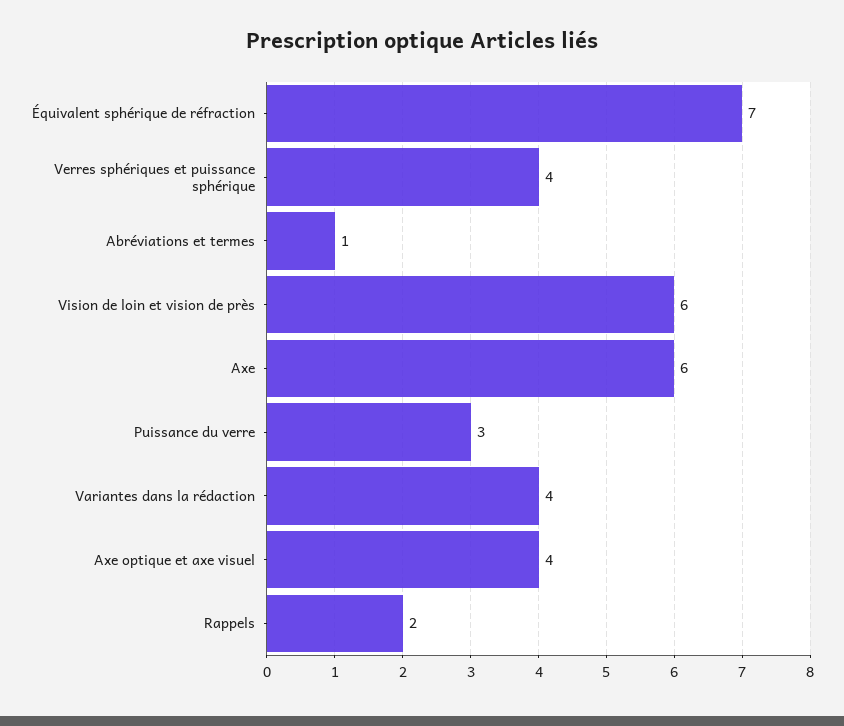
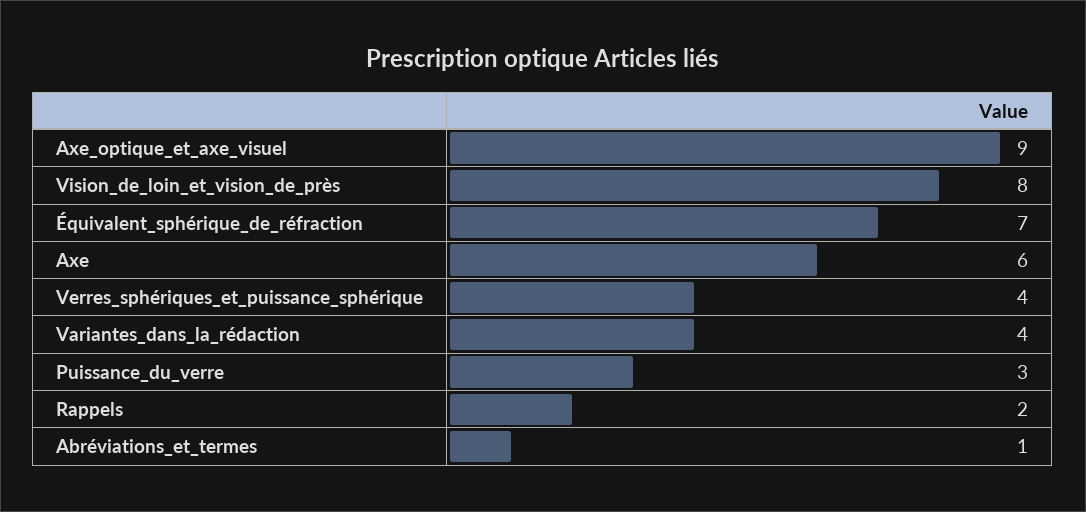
  {
    "Équivalent sphérique de réfraction": 7,
    "Verres sphériques et puissance sphérique": 4,
    "Abréviations et termes": 1,
-   "Vision de loin et vision de près": 6,
+   "Vision de loin et vision de près": 8,
    "Axe": 6,
    "Puissance du verre": 3,
    "Variantes dans la rédaction": 4,
-   "Axe optique et axe visuel": 4,
+   "Axe optique et axe visuel": 9,
    "Rappels": 2
  }

